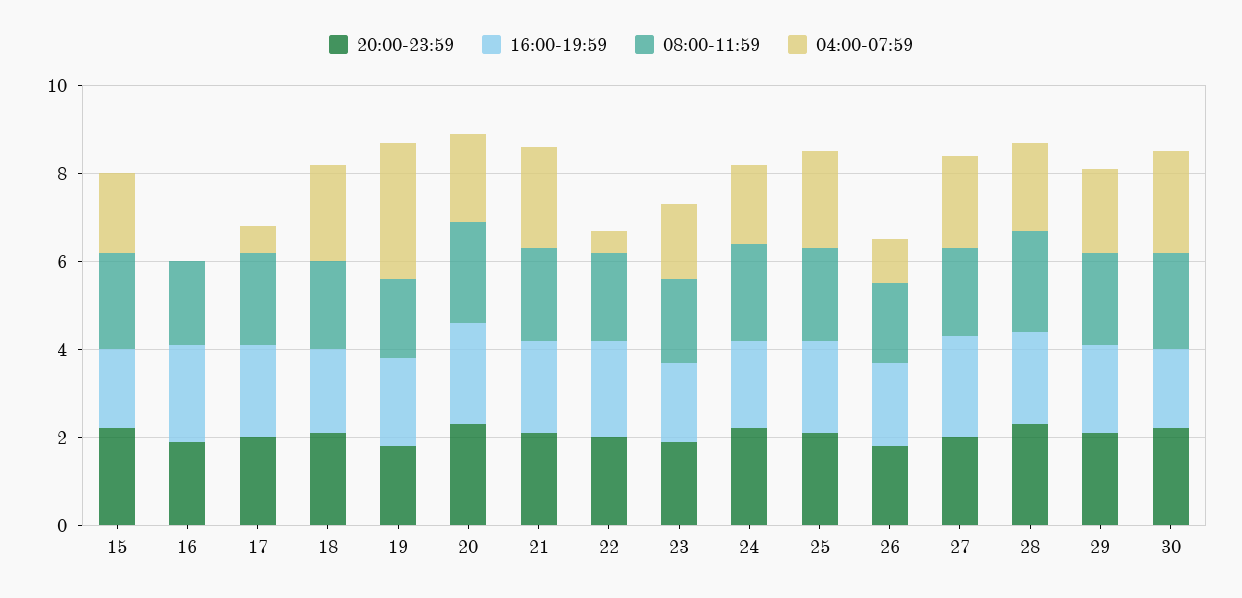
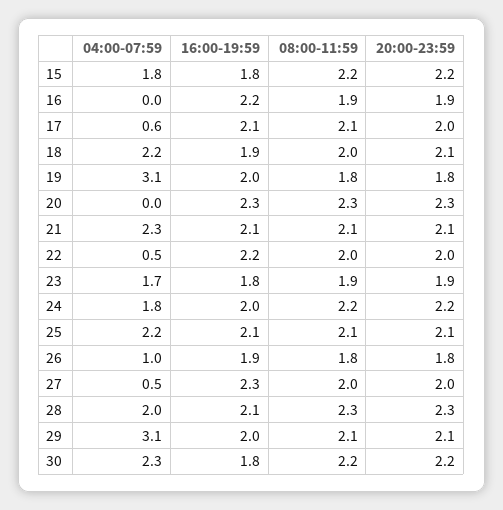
  {
    "20:00-23:59": {
      "15": 2.2,
      "16": 1.9,
      "17": 2,
      "18": 2.1,
      "19": 1.8,
      "20": 2.3,
      "21": 2.1,
      "22": 2,
      "23": 1.9,
      "24": 2.2,
      "25": 2.1,
      "26": 1.8,
      "27": 2,
      "28": 2.3,
      "29": 2.1,
      "30": 2.2
    },
    "16:00-19:59": {
      "15": 1.8,
      "16": 2.2,
      "17": 2.1,
      "18": 1.9,
      "19": 2,
      "20": 2.3,
      "21": 2.1,
      "22": 2.2,
      "23": 1.8,
      "24": 2,
      "25": 2.1,
      "26": 1.9,
      "27": 2.3,
      "28": 2.1,
      "29": 2,
      "30": 1.8
    },
    "08:00-11:59": {
      "15": 2.2,
      "16": 1.9,
      "17": 2.1,
      "18": 2,
      "19": 1.8,
      "20": 2.3,
      "21": 2.1,
      "22": 2,
      "23": 1.9,
      "24": 2.2,
      "25": 2.1,
      "26": 1.8,
      "27": 2,
      "28": 2.3,
      "29": 2.1,
      "30": 2.2
    },
    "04:00-07:59": {
      "15": 1.8,
      "16": 0,
      "17": 0.6,
      "18": 2.2,
      "19": 3.1,
-     "20": 2,
+     "20": 0,
      "21": 2.3,
      "22": 0.5,
      "23": 1.7,
      "24": 1.8,
      "25": 2.2,
      "26": 1,
-     "27": 2,
+     "27": 0.5,
      "28": 2,
-     "29": 2,
+     "29": 3.1,
      "30": 2.3
    }
  }

